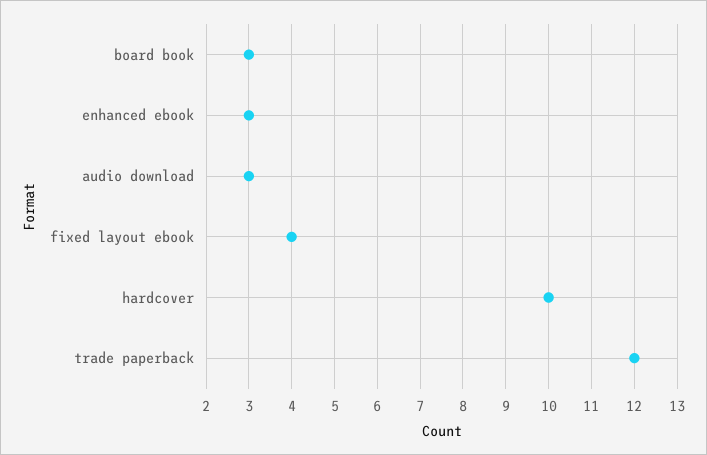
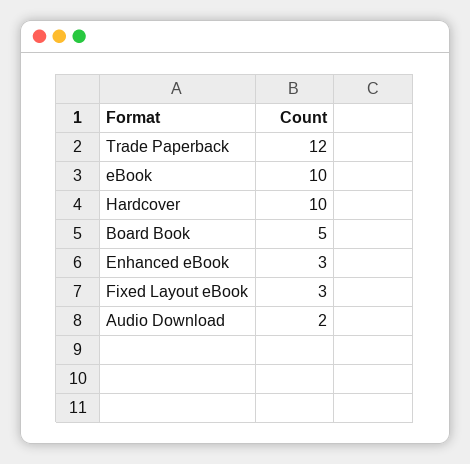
  {
-   "board book": 3,
+   "board book": 5,
    "enhanced ebook": 3,
-   "audio download": 3,
+   "audio download": 2,
-   "fixed layout ebook": 4,
+   "fixed layout ebook": 3,
    "hardcover": 10,
-   "trade paperback": 12
+   "trade paperback": 12,
+   "eBook": 10
  }

